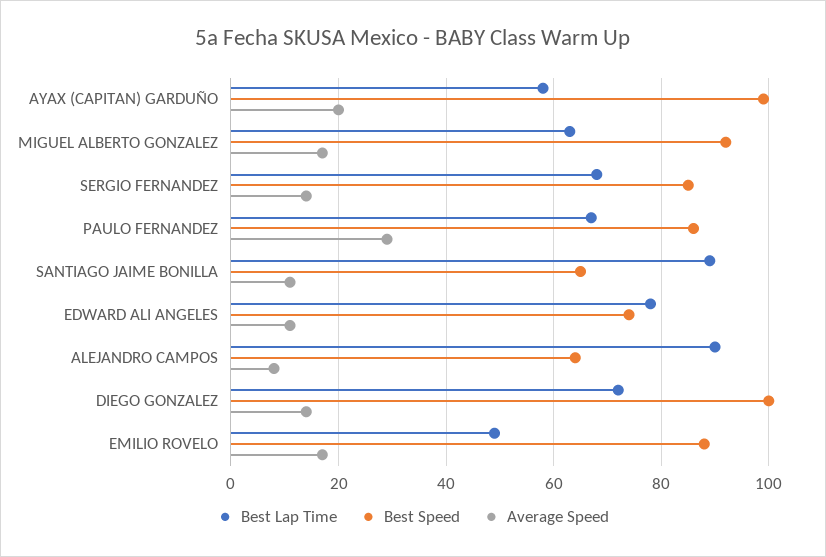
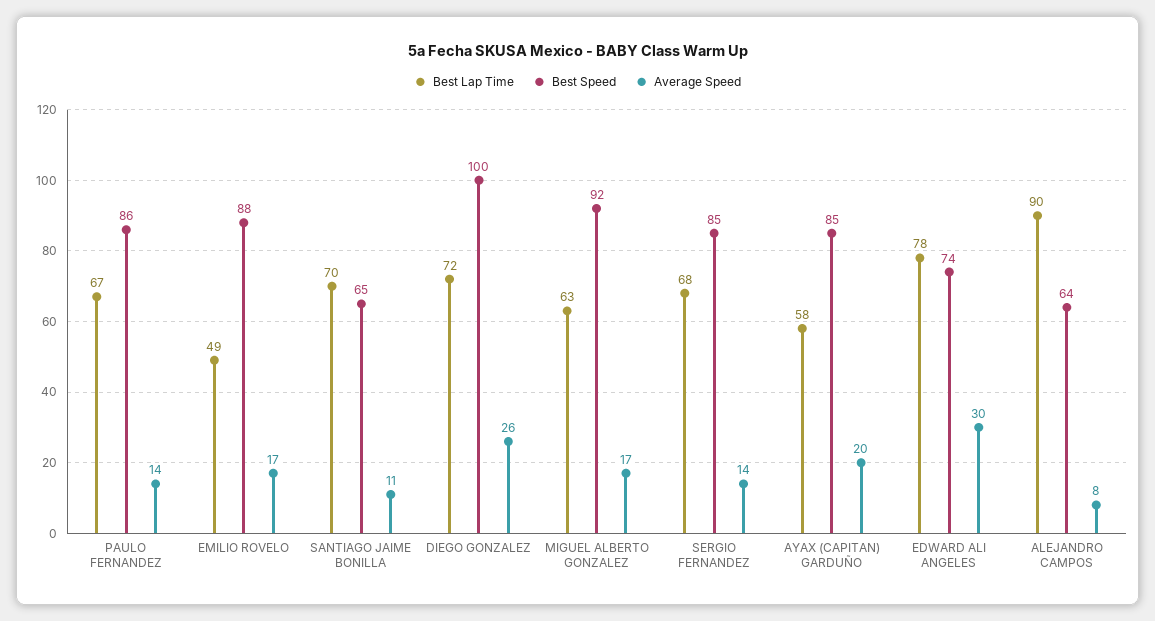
  {
    "Best Lap Time": {
      "AYAX (CAPITAN) GARDUÑO": 58,
      "MIGUEL ALBERTO GONZALEZ": 63,
      "SERGIO FERNANDEZ": 68,
      "PAULO FERNANDEZ": 67,
-     "SANTIAGO JAIME BONILLA": 90,
+     "SANTIAGO JAIME BONILLA": 70,
      "EDWARD ALI ANGELES": 78,
      "ALEJANDRO CAMPOS": 90,
      "DIEGO GONZALEZ": 72,
      "EMILIO ROVELO": 49
    },
    "Best Speed": {
-     "AYAX (CAPITAN) GARDUÑO": 100,
+     "AYAX (CAPITAN) GARDUÑO": 85,
      "MIGUEL ALBERTO GONZALEZ": 92,
      "SERGIO FERNANDEZ": 85,
      "PAULO FERNANDEZ": 86,
      "SANTIAGO JAIME BONILLA": 65,
      "EDWARD ALI ANGELES": 74,
      "ALEJANDRO CAMPOS": 64,
      "DIEGO GONZALEZ": 100,
      "EMILIO ROVELO": 88
    },
    "Average Speed": {
      "AYAX (CAPITAN) GARDUÑO": 20,
      "MIGUEL ALBERTO GONZALEZ": 17,
      "SERGIO FERNANDEZ": 14,
-     "PAULO FERNANDEZ": 30,
+     "PAULO FERNANDEZ": 14,
      "SANTIAGO JAIME BONILLA": 11,
-     "EDWARD ALI ANGELES": 10,
+     "EDWARD ALI ANGELES": 30,
      "ALEJANDRO CAMPOS": 8,
-     "DIEGO GONZALEZ": 15,
+     "DIEGO GONZALEZ": 26,
      "EMILIO ROVELO": 17
    }
  }

